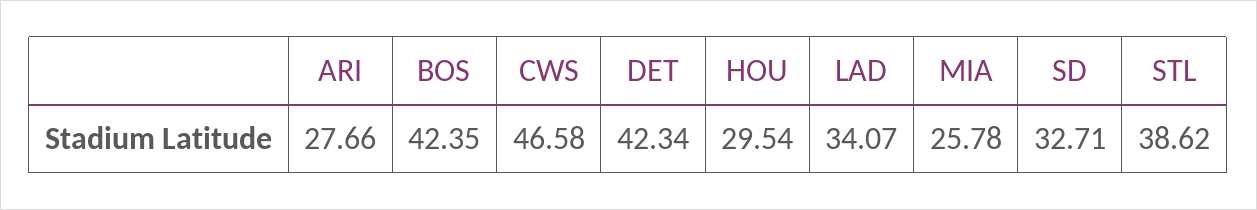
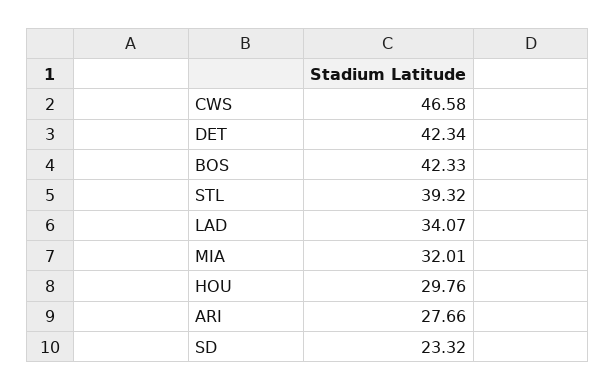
  {
    "ARI": 27.66,
-   "BOS": 42.35,
+   "BOS": 42.33,
    "CWS": 46.58,
    "DET": 42.34,
-   "HOU": 29.54,
+   "HOU": 29.76,
    "LAD": 34.07,
-   "MIA": 25.78,
+   "MIA": 32.01,
-   "SD": 32.71,
+   "SD": 23.32,
-   "STL": 38.62
+   "STL": 39.32
  }

